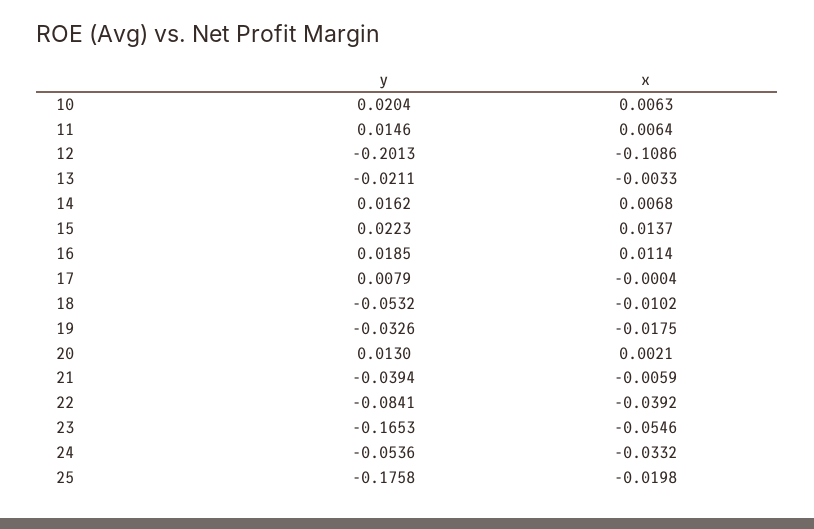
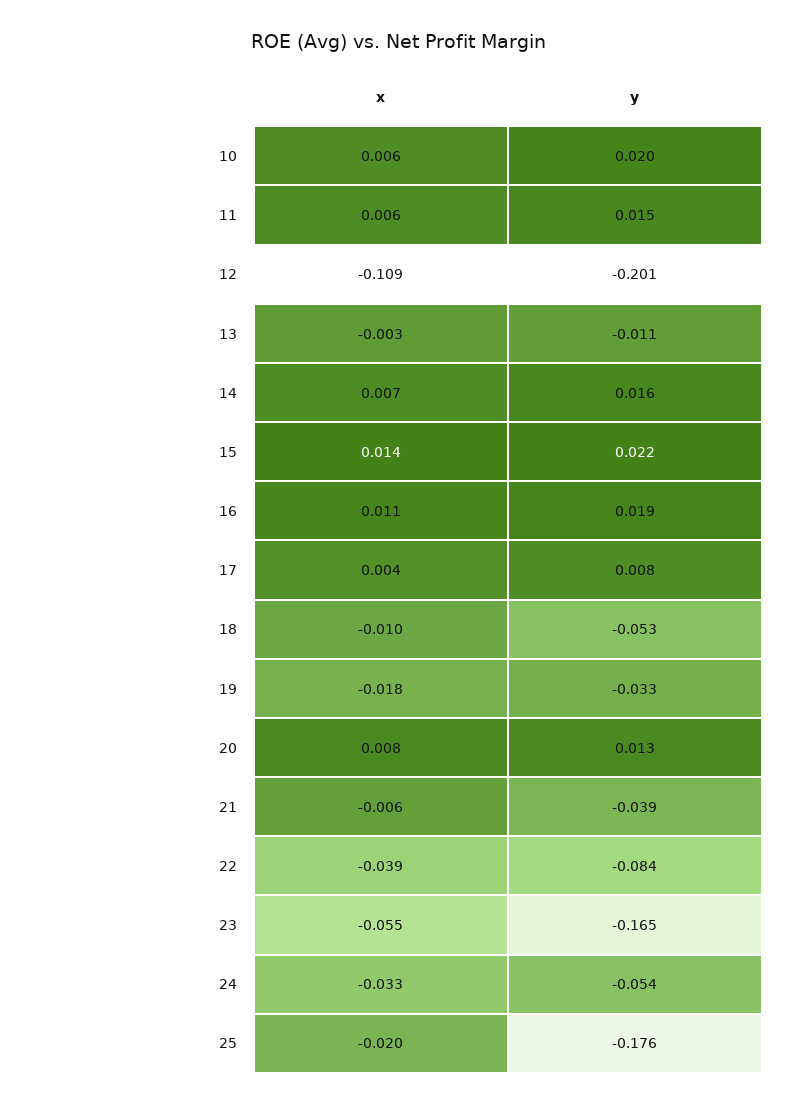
  {
    "y": {
      "10": 0.0204,
      "11": 0.0146,
      "12": -0.2013,
-     "13": -0.0211,
+     "13": -0.011,
      "14": 0.0162,
      "15": 0.0223,
      "16": 0.0185,
      "17": 0.0079,
      "18": -0.0532,
      "19": -0.0326,
      "20": 0.013,
      "21": -0.0394,
      "22": -0.0841,
      "23": -0.1653,
      "24": -0.0536,
      "25": -0.1758
    },
    "x": {
      "10": 0.0063,
      "11": 0.0064,
      "12": -0.1086,
      "13": -0.0033,
      "14": 0.0068,
      "15": 0.0137,
      "16": 0.0114,
-     "17": -0.0004,
+     "17": 0.004,
      "18": -0.0102,
      "19": -0.0175,
-     "20": 0.0021,
+     "20": 0.008,
      "21": -0.0059,
      "22": -0.0392,
      "23": -0.0546,
      "24": -0.0332,
      "25": -0.0198
    }
  }

